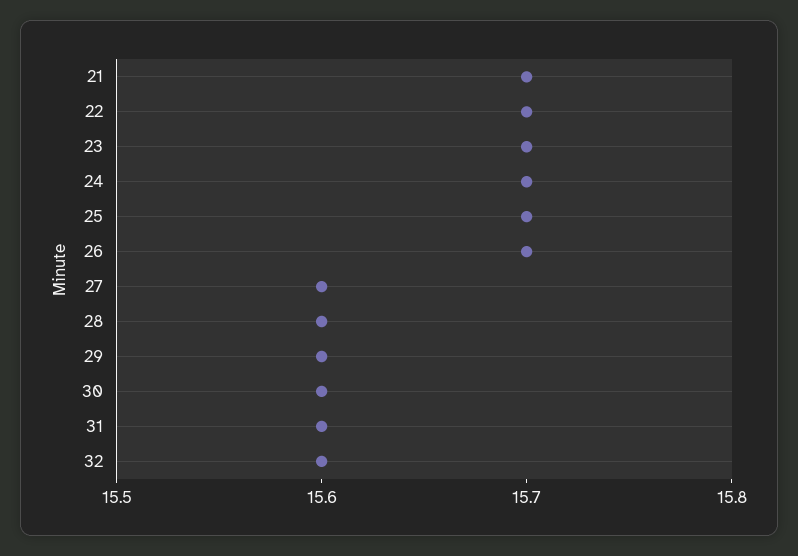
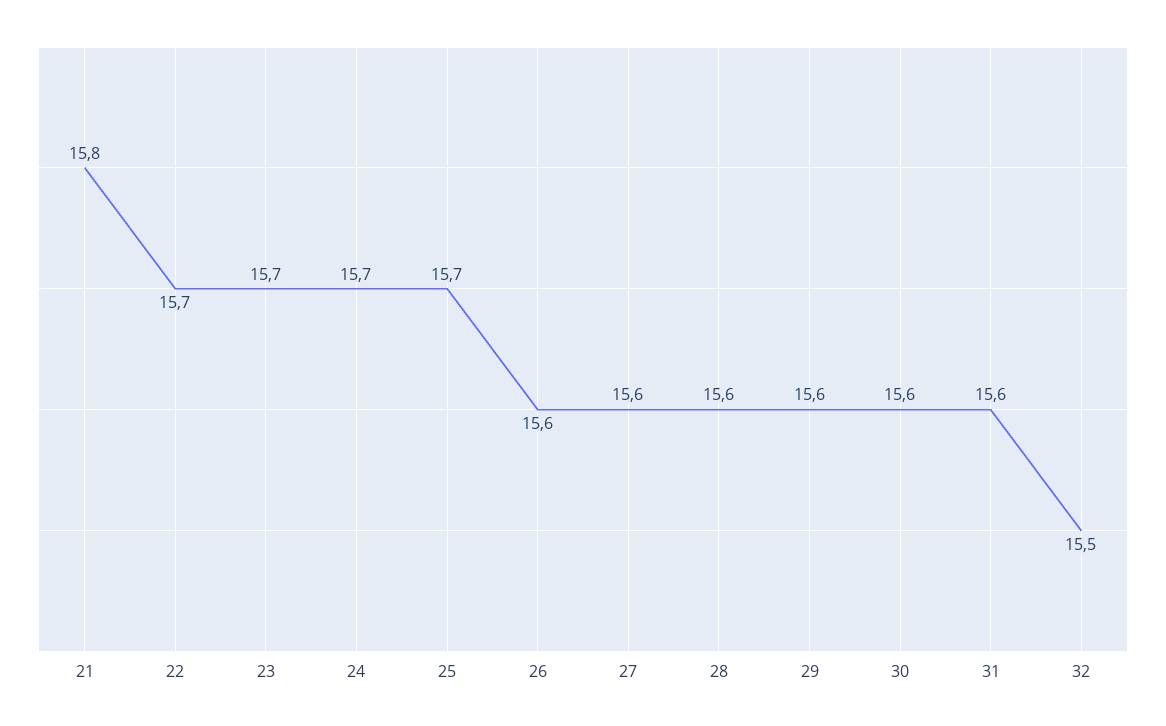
  {
-   "21": 15.7,
+   "21": 15.8,
    "22": 15.7,
    "23": 15.7,
    "24": 15.7,
    "25": 15.7,
-   "26": 15.7,
+   "26": 15.6,
    "27": 15.6,
    "28": 15.6,
    "29": 15.6,
    "30": 15.6,
    "31": 15.6,
-   "32": 15.6
+   "32": 15.5
  }

